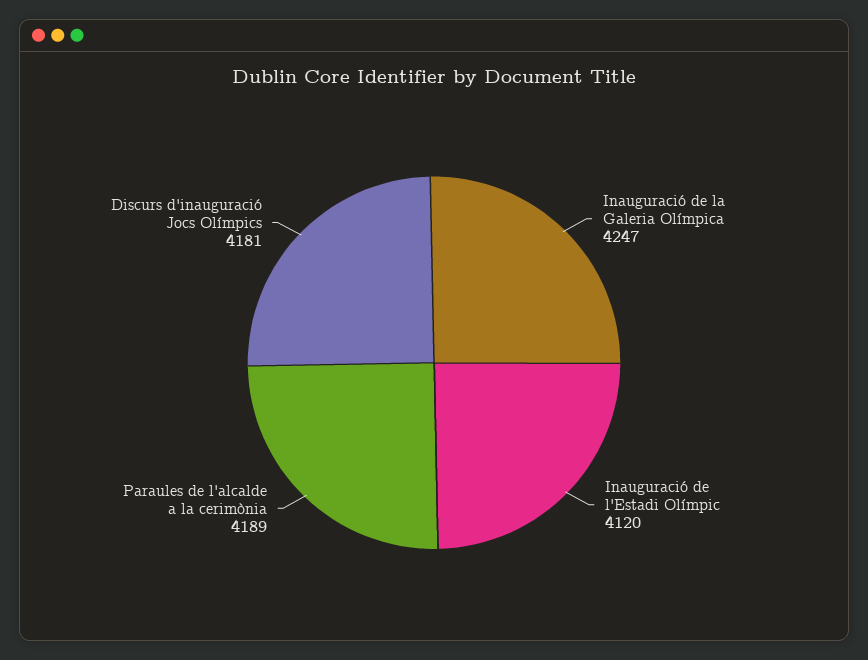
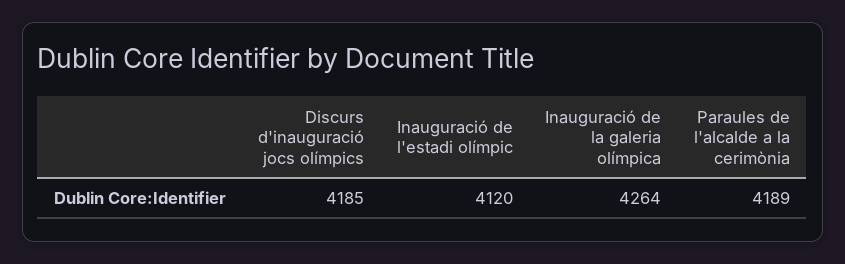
  {
-   "Inauguració de la Galeria Olímpica": 4247,
+   "Inauguració de la Galeria Olímpica": 4264,
    "Inauguració de l'Estadi Olímpic": 4120,
    "Paraules de l'alcalde a la cerimònia": 4189,
-   "Discurs d'inauguració Jocs Olímpics": 4181
+   "Discurs d'inauguració Jocs Olímpics": 4185
  }

